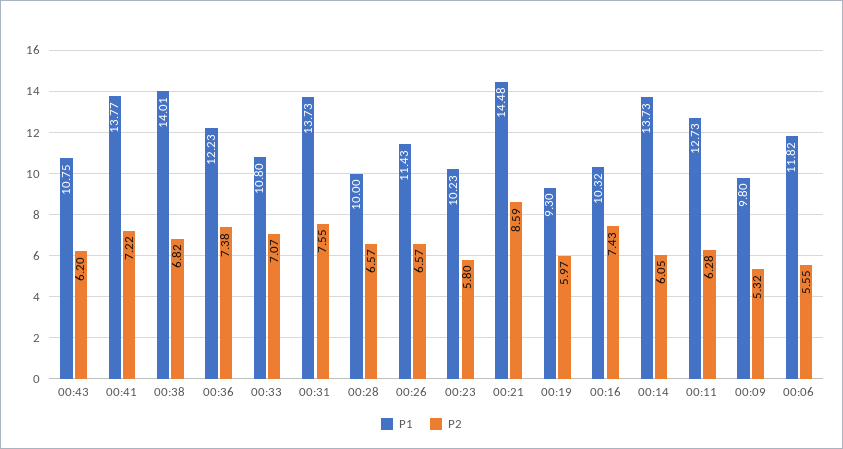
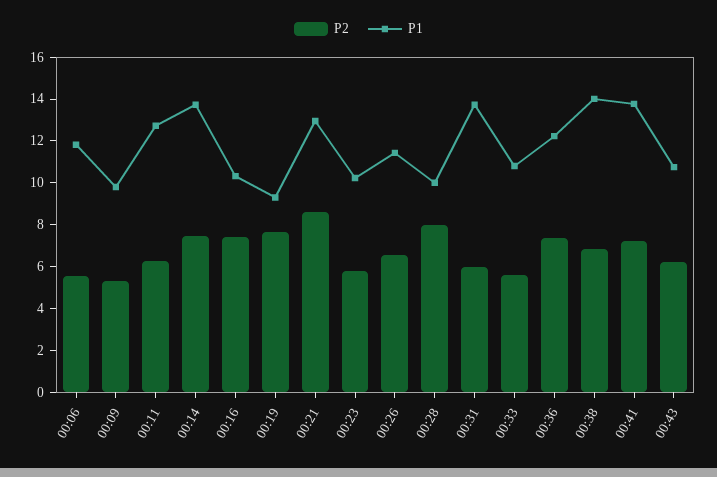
  {
    "P1": {
      "00:43": 10.75,
      "00:41": 13.77,
      "00:38": 14.01,
      "00:36": 12.23,
      "00:33": 10.8,
      "00:31": 13.73,
      "00:28": 10,
      "00:26": 11.43,
      "00:23": 10.23,
-     "00:21": 14.48,
+     "00:21": 13,
      "00:19": 9.3,
      "00:16": 10.32,
      "00:14": 13.73,
      "00:11": 12.73,
      "00:09": 9.8,
      "00:06": 11.82
    },
    "P2": {
      "00:43": 6.2,
      "00:41": 7.22,
      "00:38": 6.82,
      "00:36": 7.38,
-     "00:33": 7.07,
+     "00:33": 5.5,
-     "00:31": 7.55,
+     "00:31": 6,
-     "00:28": 6.57,
+     "00:28": 8,
      "00:26": 6.57,
      "00:23": 5.8,
      "00:21": 8.59,
-     "00:19": 5.97,
+     "00:19": 7.5,
      "00:16": 7.43,
-     "00:14": 6.05,
+     "00:14": 7.5,
      "00:11": 6.28,
      "00:09": 5.32,
      "00:06": 5.55
    }
  }

